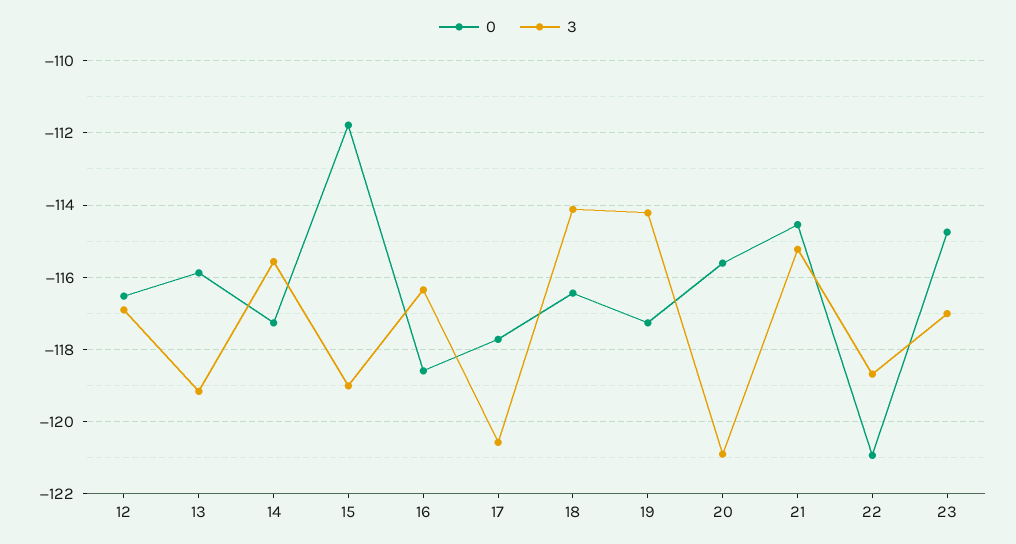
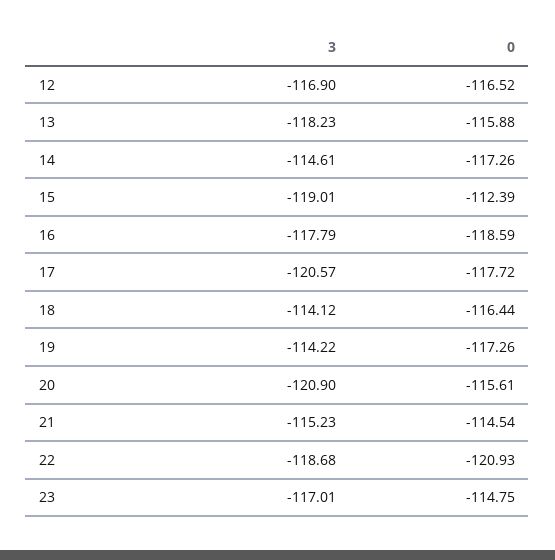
  {
    "0": {
      "12": -116.52,
      "13": -115.88,
      "14": -117.26,
-     "15": -111.8,
+     "15": -112.39,
      "16": -118.59,
      "17": -117.72,
      "18": -116.44,
      "19": -117.26,
      "20": -115.61,
      "21": -114.54,
      "22": -120.93,
      "23": -114.75
    },
    "3": {
      "12": -116.9,
-     "13": -119.2,
+     "13": -118.23,
-     "14": -115.6,
+     "14": -114.61,
      "15": -119.01,
-     "16": -116.4,
+     "16": -117.79,
      "17": -120.57,
      "18": -114.12,
      "19": -114.22,
      "20": -120.9,
      "21": -115.23,
      "22": -118.68,
      "23": -117.01
    }
  }

